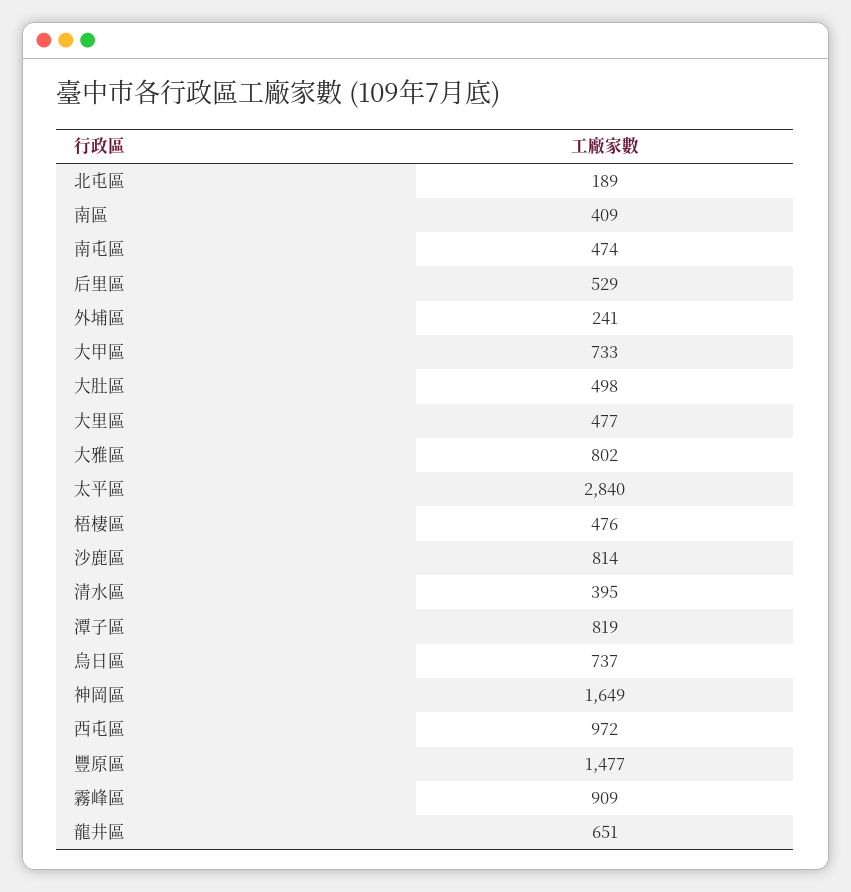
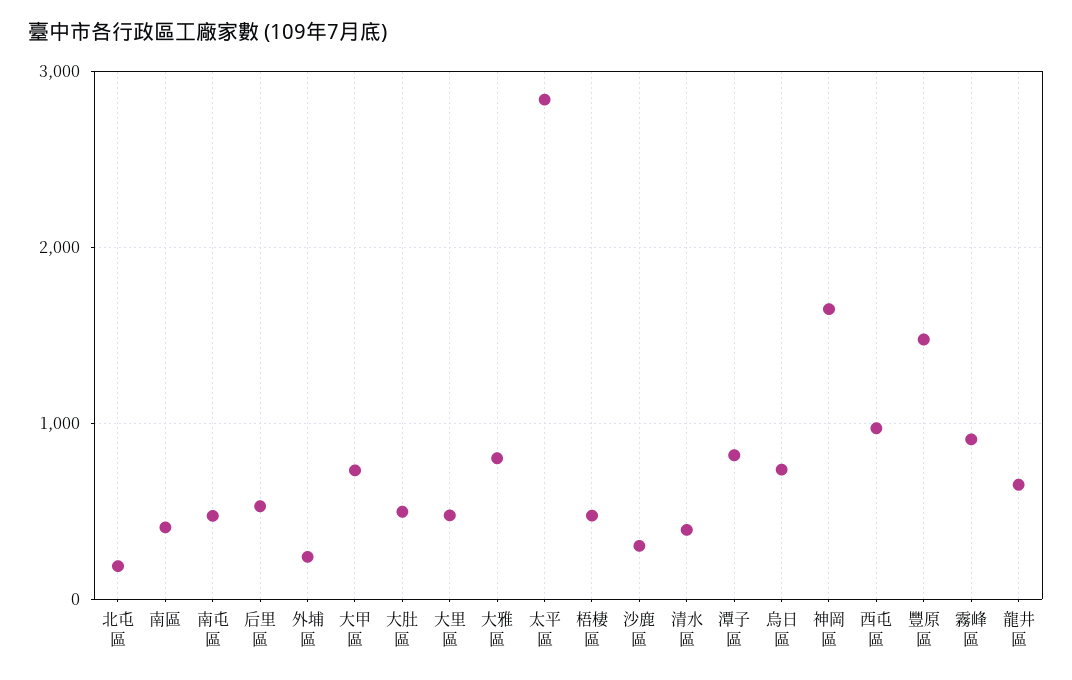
  {
    "北屯區": 189,
    "南區": 409,
    "南屯區": 474,
    "后里區": 529,
    "外埔區": 241,
    "大甲區": 733,
    "大肚區": 498,
    "大里區": 477,
    "大雅區": 802,
    "太平區": 2840,
    "梧棲區": 476,
-   "沙鹿區": 814,
+   "沙鹿區": 300,
    "清水區": 395,
    "潭子區": 819,
    "烏日區": 737,
    "神岡區": 1649,
    "西屯區": 972,
    "豐原區": 1477,
    "霧峰區": 909,
    "龍井區": 651
  }

